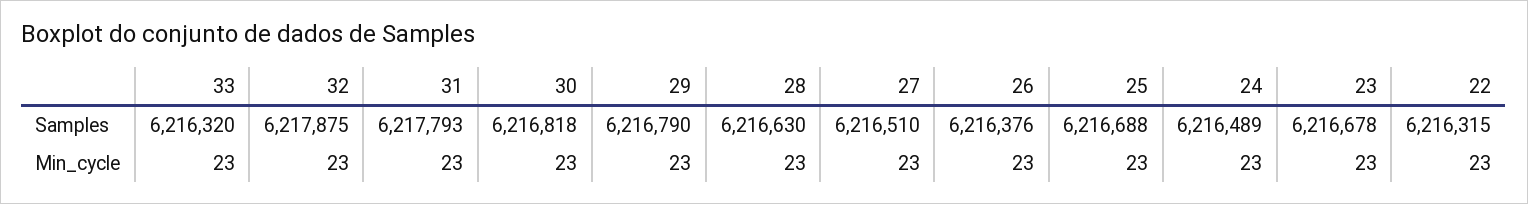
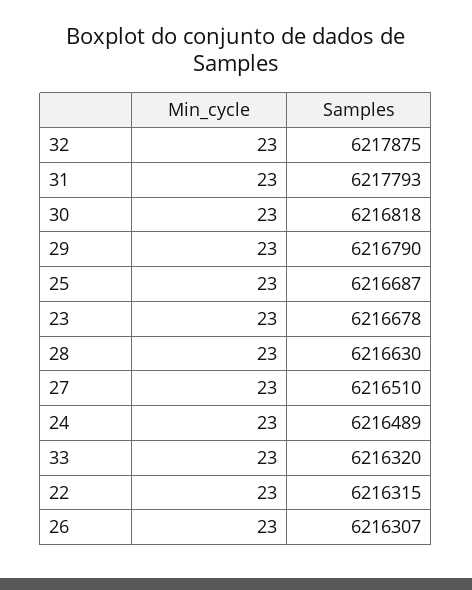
  {
    "33": {
      "Samples": 6216320,
      "Min_cycle": 23
    },
    "32": {
      "Samples": 6217875,
      "Min_cycle": 23
    },
    "31": {
      "Samples": 6217793,
      "Min_cycle": 23
    },
    "30": {
      "Samples": 6216818,
      "Min_cycle": 23
    },
    "29": {
      "Samples": 6216790,
      "Min_cycle": 23
    },
    "28": {
      "Samples": 6216630,
      "Min_cycle": 23
    },
    "27": {
      "Samples": 6216510,
      "Min_cycle": 23
    },
    "26": {
-     "Samples": 6216376,
+     "Samples": 6216307,
      "Min_cycle": 23
    },
    "25": {
-     "Samples": 6216688,
+     "Samples": 6216687,
      "Min_cycle": 23
    },
    "24": {
      "Samples": 6216489,
      "Min_cycle": 23
    },
    "23": {
      "Samples": 6216678,
      "Min_cycle": 23
    },
    "22": {
      "Samples": 6216315,
      "Min_cycle": 23
    }
  }

